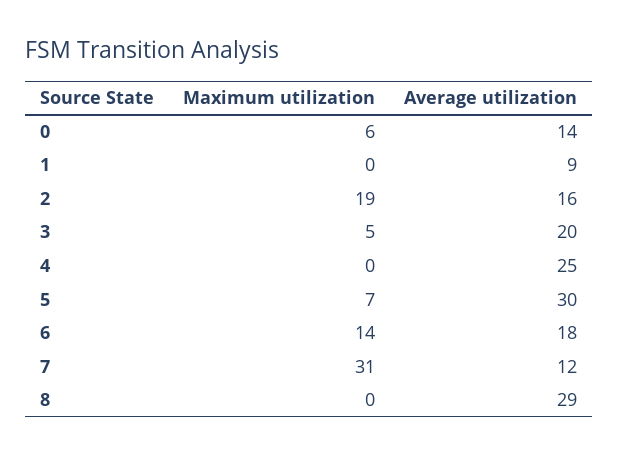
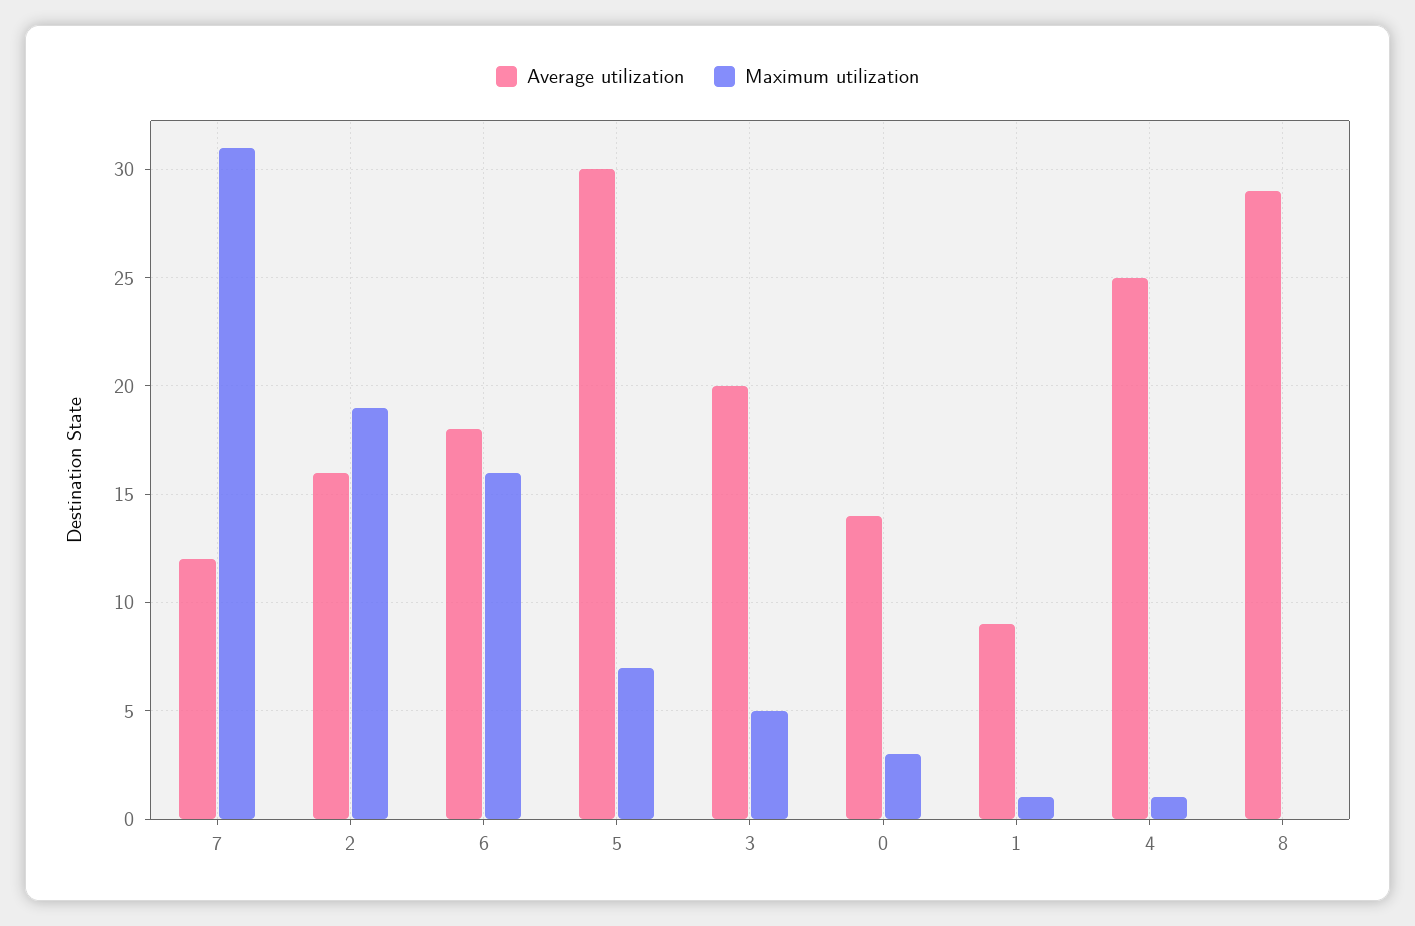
  {
    "Maximum utilization": {
-     "0": 6,
+     "0": 3,
-     "1": 0,
+     "1": 1,
      "2": 19,
      "3": 5,
-     "4": 0,
+     "4": 1,
      "5": 7,
-     "6": 14,
+     "6": 16,
      "7": 31,
      "8": 0
    },
    "Average utilization": {
      "0": 14,
      "1": 9,
      "2": 16,
      "3": 20,
      "4": 25,
      "5": 30,
      "6": 18,
      "7": 12,
      "8": 29
    }
  }

